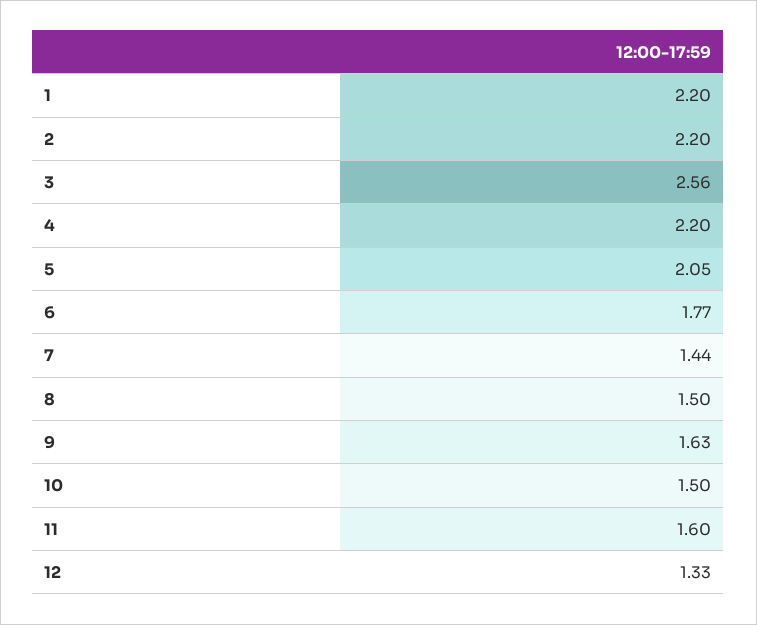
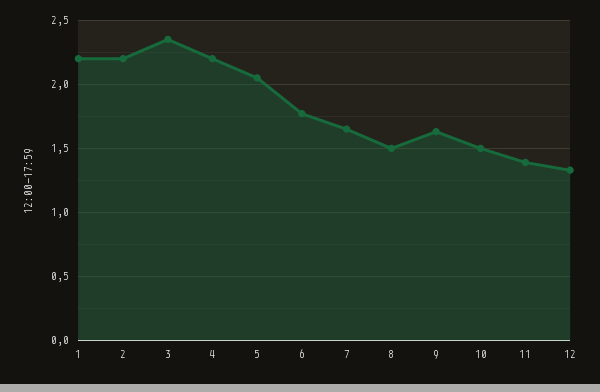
  {
    "1": 2.2,
    "2": 2.2,
-   "3": 2.56,
+   "3": 2.35,
    "4": 2.2,
    "5": 2.05,
    "6": 1.77,
-   "7": 1.44,
+   "7": 1.65,
    "8": 1.5,
    "9": 1.63,
    "10": 1.5,
-   "11": 1.6,
+   "11": 1.4,
    "12": 1.33
  }

